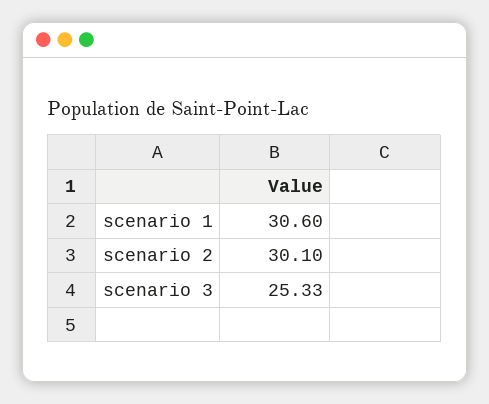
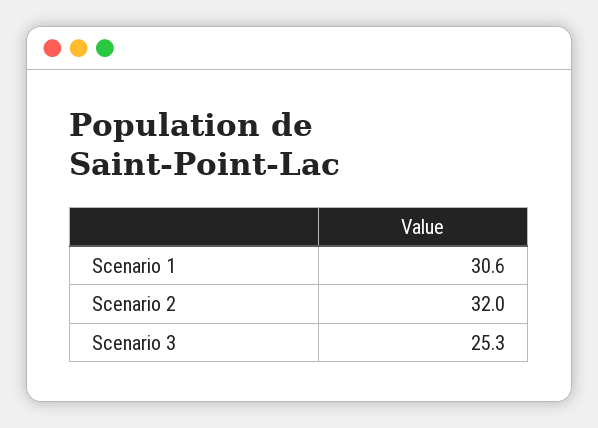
  {
    "scenario 1": 30.6,
-   "scenario 2": 30.1,
+   "scenario 2": 32,
    "scenario 3": 25.33
  }

